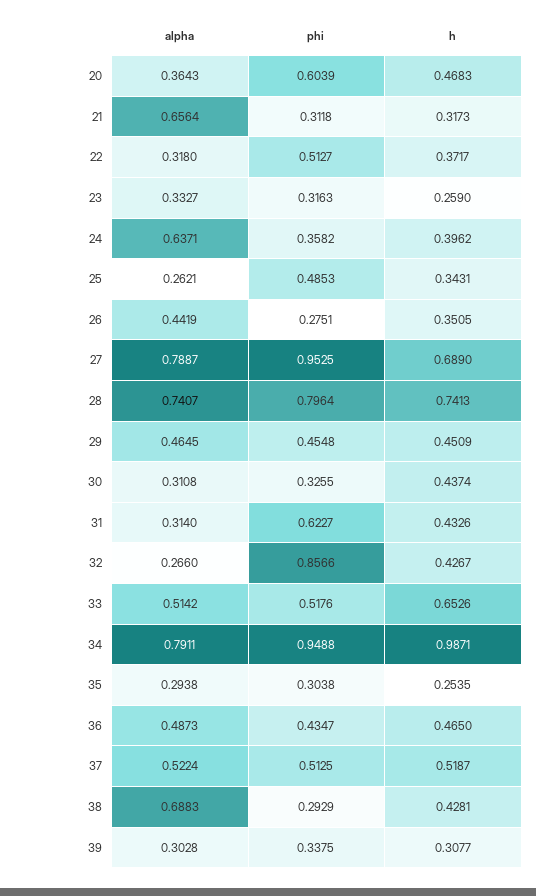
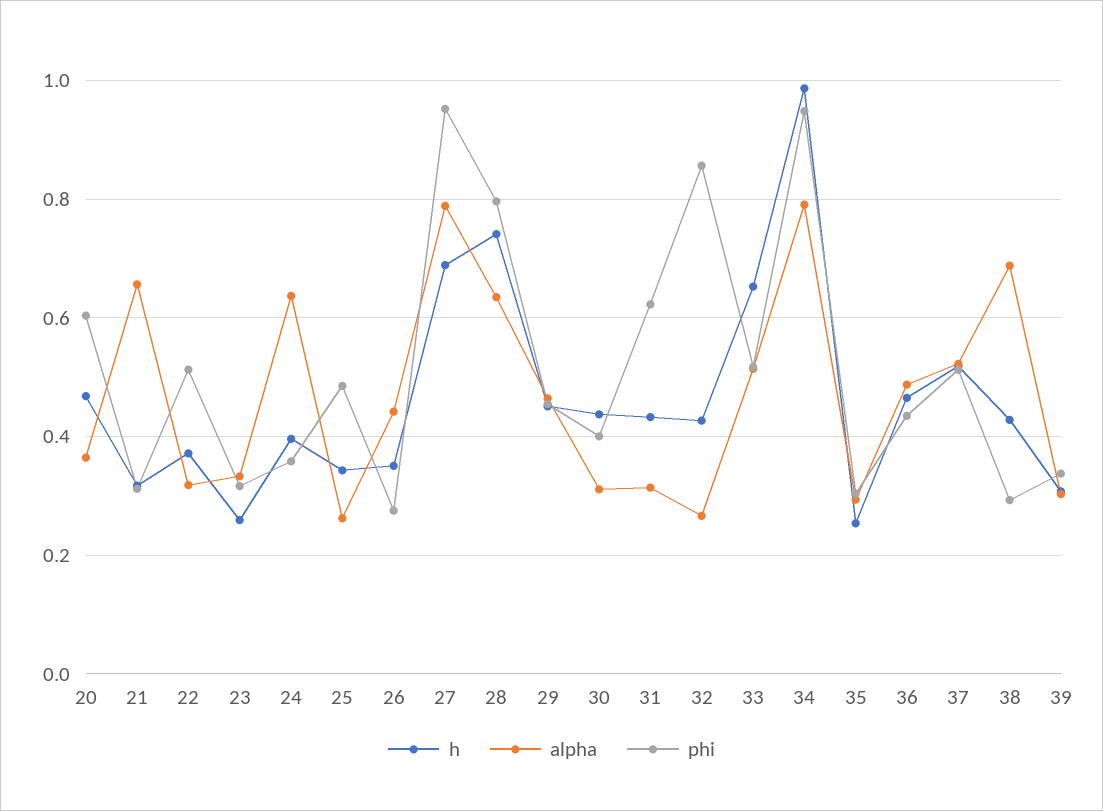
  {
    "alpha": {
      "20": 0.3643,
      "21": 0.6564,
      "22": 0.318,
      "23": 0.3327,
      "24": 0.6371,
      "25": 0.2621,
      "26": 0.4419,
      "27": 0.7887,
-     "28": 0.7407,
+     "28": 0.64,
      "29": 0.4645,
      "30": 0.3108,
      "31": 0.314,
      "32": 0.266,
      "33": 0.5142,
      "34": 0.7911,
      "35": 0.2938,
      "36": 0.4873,
      "37": 0.5224,
      "38": 0.6883,
      "39": 0.3028
    },
    "phi": {
      "20": 0.6039,
      "21": 0.3118,
      "22": 0.5127,
      "23": 0.3163,
      "24": 0.3582,
      "25": 0.4853,
      "26": 0.2751,
      "27": 0.9525,
      "28": 0.7964,
      "29": 0.4548,
-     "30": 0.3255,
+     "30": 0.4,
      "31": 0.6227,
      "32": 0.8566,
      "33": 0.5176,
      "34": 0.9488,
      "35": 0.3038,
      "36": 0.4347,
      "37": 0.5125,
      "38": 0.2929,
      "39": 0.3375
    },
    "h": {
      "20": 0.4683,
      "21": 0.3173,
      "22": 0.3717,
      "23": 0.259,
      "24": 0.3962,
      "25": 0.3431,
      "26": 0.3505,
      "27": 0.689,
      "28": 0.7413,
      "29": 0.4509,
      "30": 0.4374,
      "31": 0.4326,
      "32": 0.4267,
      "33": 0.6526,
      "34": 0.9871,
      "35": 0.2535,
      "36": 0.465,
      "37": 0.5187,
      "38": 0.4281,
      "39": 0.3077
    }
  }

